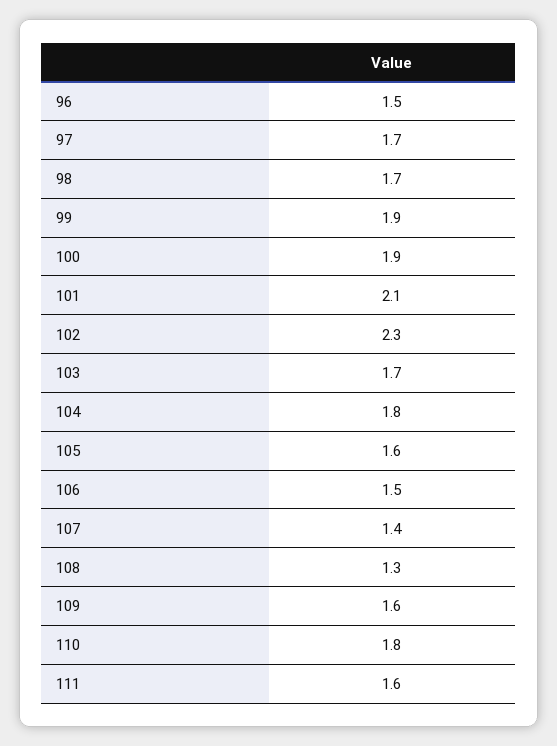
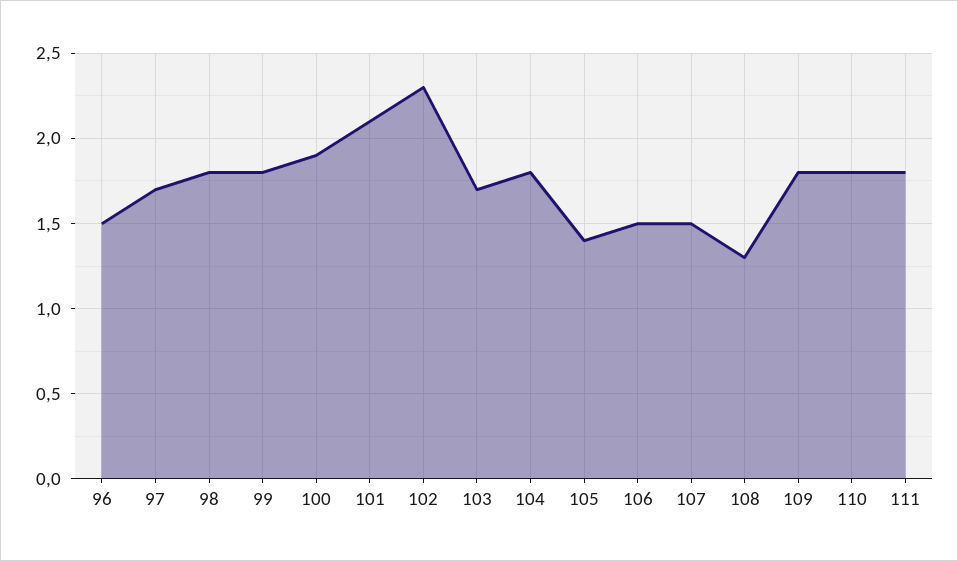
  {
    "96": 1.5,
    "97": 1.7,
-   "98": 1.7,
+   "98": 1.8,
-   "99": 1.9,
+   "99": 1.8,
    "100": 1.9,
    "101": 2.1,
    "102": 2.3,
    "103": 1.7,
    "104": 1.8,
-   "105": 1.6,
+   "105": 1.4,
    "106": 1.5,
-   "107": 1.4,
+   "107": 1.5,
    "108": 1.3,
-   "109": 1.6,
+   "109": 1.8,
    "110": 1.8,
-   "111": 1.6
+   "111": 1.8
  }

